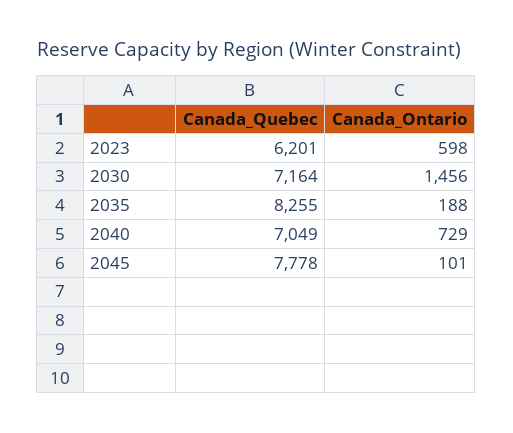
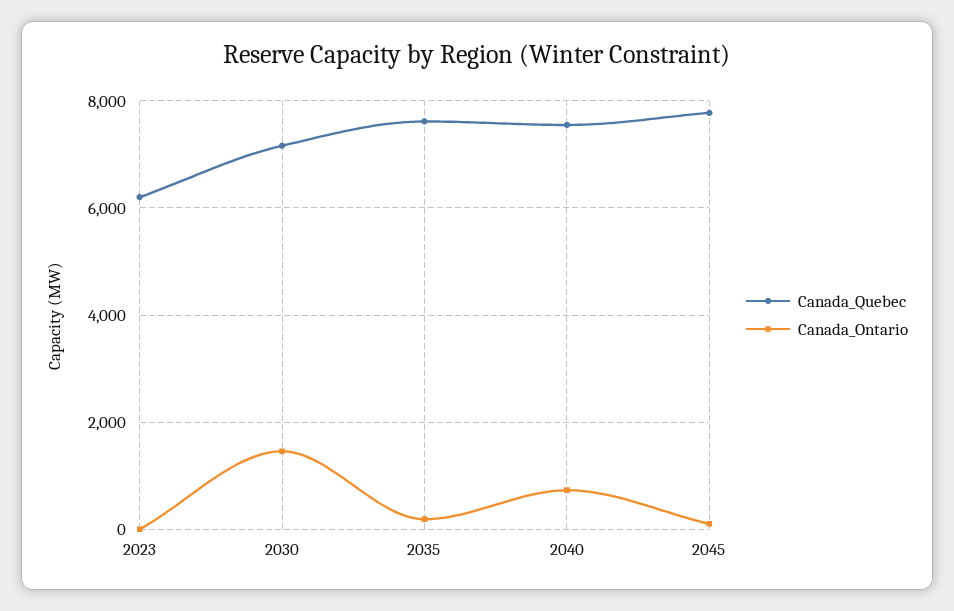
  {
    "Canada_Quebec": {
      "2023": 6201,
      "2030": 7164,
-     "2035": 8255,
+     "2035": 7600,
-     "2040": 7049,
+     "2040": 7600,
      "2045": 7778
    },
    "Canada_Ontario": {
-     "2023": 598,
+     "2023": 0,
      "2030": 1456,
      "2035": 188,
      "2040": 729,
      "2045": 101
    }
  }

